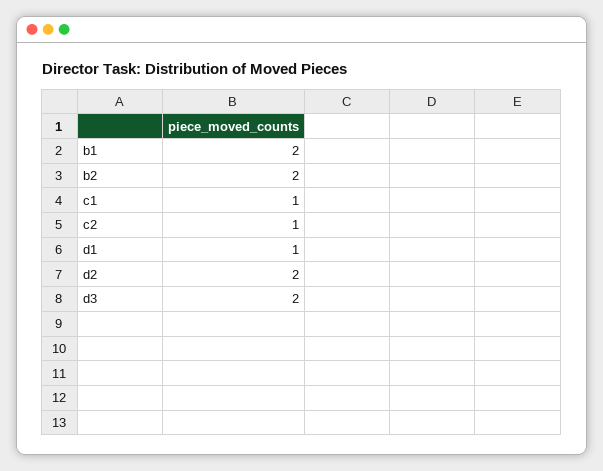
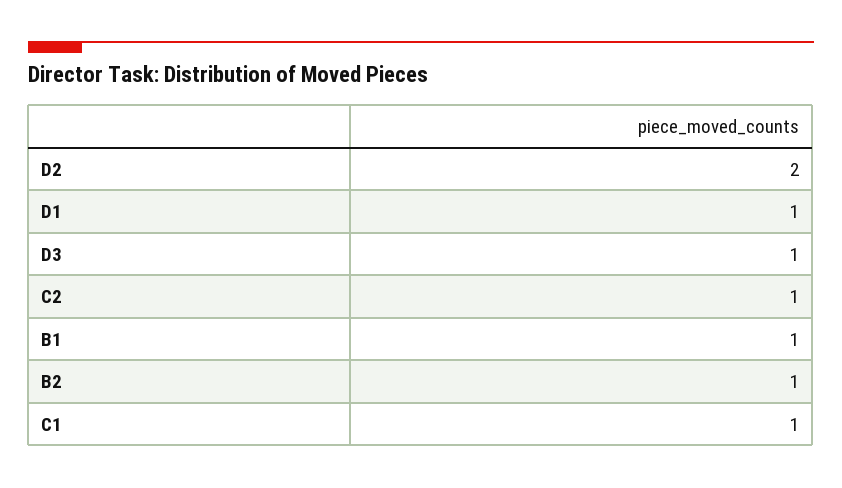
  {
-   "b1": 2,
+   "b1": 1,
-   "b2": 2,
+   "b2": 1,
    "c1": 1,
    "c2": 1,
    "d1": 1,
    "d2": 2,
-   "d3": 2
+   "d3": 1
  }

